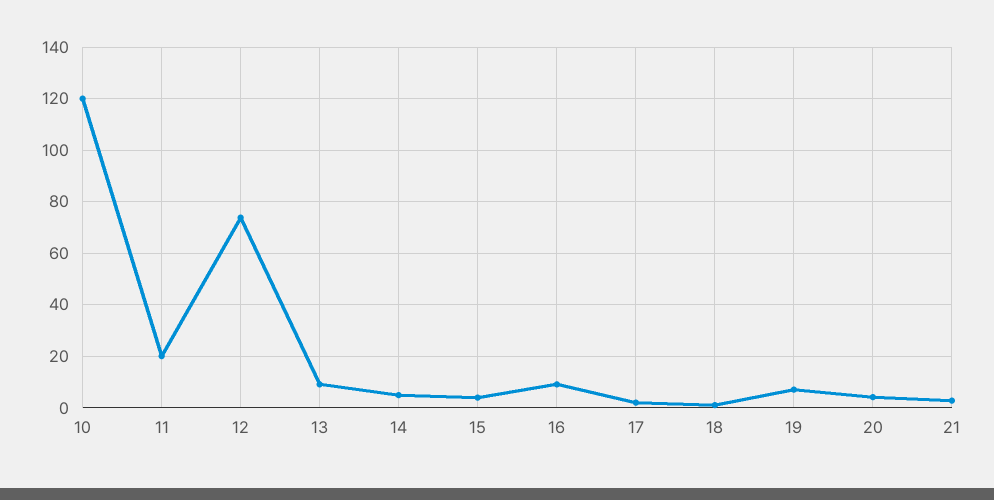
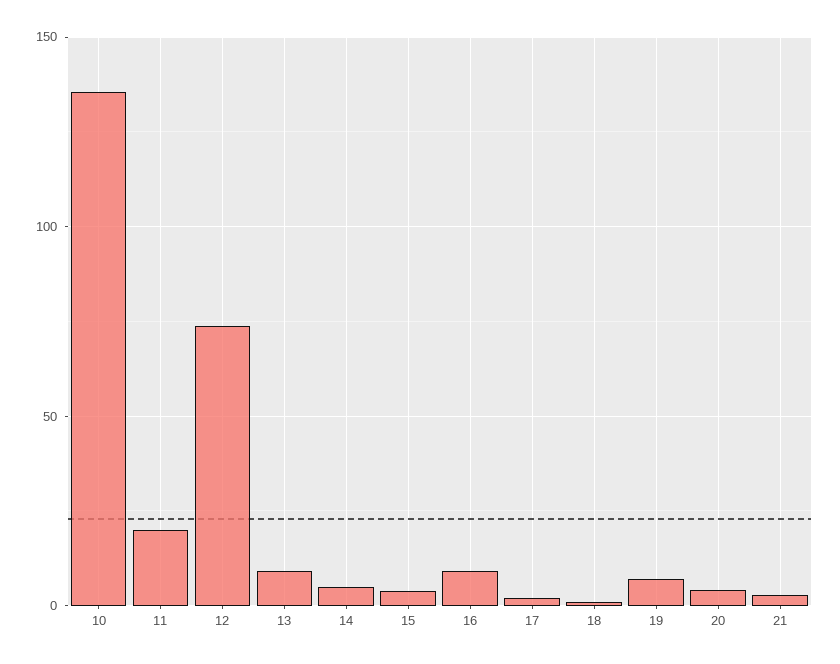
  {
-   "10": 120,
+   "10": 135,
    "11": 20,
    "12": 75,
    "13": 10,
    "14": 5,
    "15": 5,
    "16": 10,
    "17": 2.5,
    "18": 0,
    "19": 7.5,
    "20": 5,
    "21": 2.5
  }

